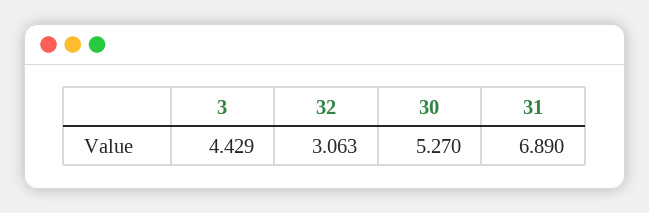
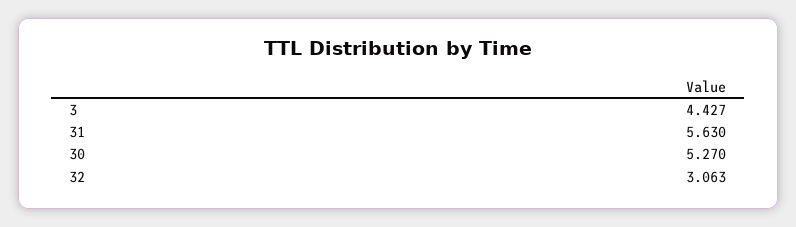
  {
-   "3": 4.429,
+   "3": 4.427,
    "32": 3.063,
    "30": 5.27,
-   "31": 6.89
+   "31": 5.63
  }

